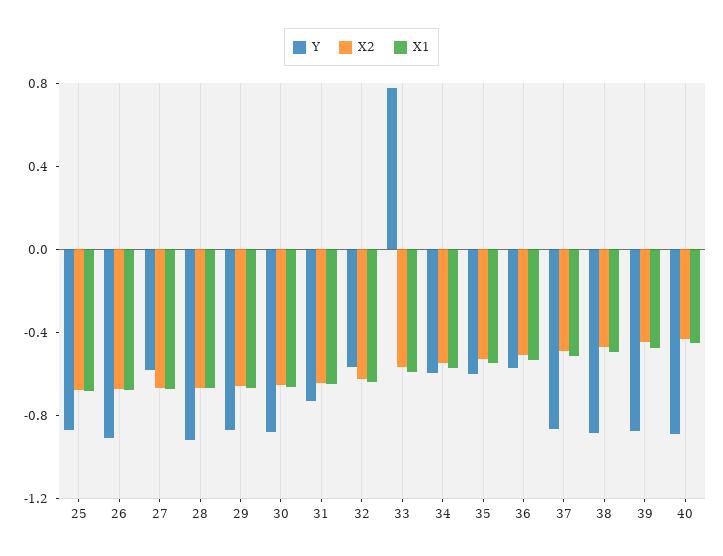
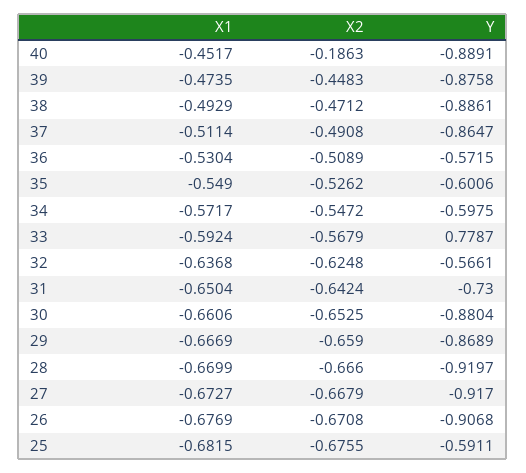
  {
    "Y": {
-     "25": -0.9,
+     "25": -0.5911,
      "26": -0.9068,
-     "27": -0.6,
+     "27": -0.917,
      "28": -0.9197,
      "29": -0.8689,
      "30": -0.8804,
      "31": -0.73,
      "32": -0.5661,
      "33": 0.7787,
      "34": -0.5975,
      "35": -0.6006,
      "36": -0.5715,
      "37": -0.8647,
      "38": -0.8861,
      "39": -0.8758,
      "40": -0.8891
    },
    "X2": {
      "25": -0.6755,
      "26": -0.6708,
      "27": -0.6679,
      "28": -0.666,
      "29": -0.659,
      "30": -0.6525,
      "31": -0.6424,
      "32": -0.6248,
      "33": -0.5679,
      "34": -0.5472,
      "35": -0.5262,
      "36": -0.5089,
      "37": -0.4908,
      "38": -0.4712,
      "39": -0.4483,
-     "40": -0.4
+     "40": -0.1863
    },
    "X1": {
      "25": -0.6815,
      "26": -0.6769,
      "27": -0.6727,
      "28": -0.6699,
      "29": -0.6669,
      "30": -0.6606,
      "31": -0.6504,
      "32": -0.6368,
      "33": -0.5924,
      "34": -0.5717,
      "35": -0.549,
      "36": -0.5304,
      "37": -0.5114,
      "38": -0.4929,
      "39": -0.4735,
      "40": -0.4517
    }
  }

